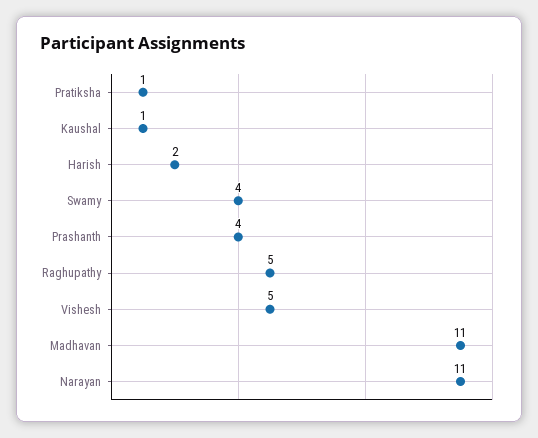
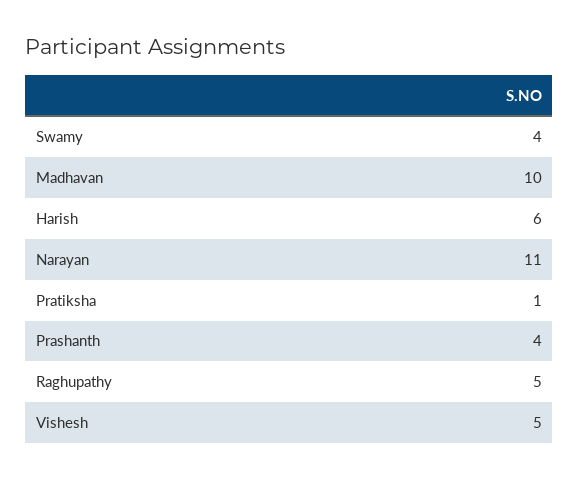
  {
    "Pratiksha": 1,
-   "Kaushal": 1,
-   "Harish": 2,
+   "Harish": 6,
    "Swamy": 4,
    "Prashanth": 4,
    "Raghupathy": 5,
    "Vishesh": 5,
-   "Madhavan": 11,
+   "Madhavan": 10,
    "Narayan": 11
  }

